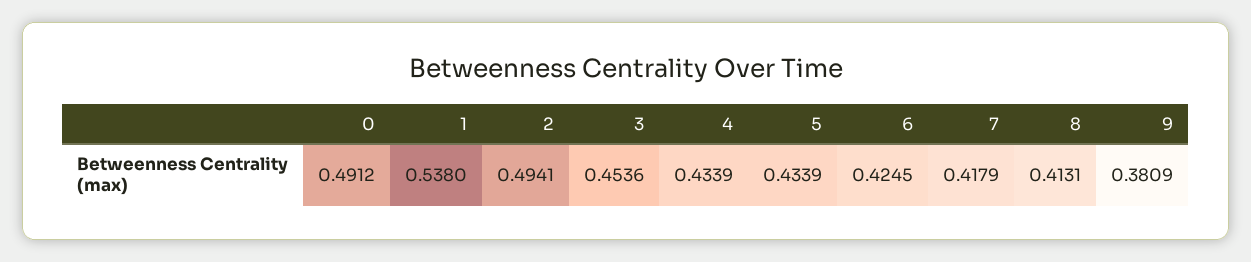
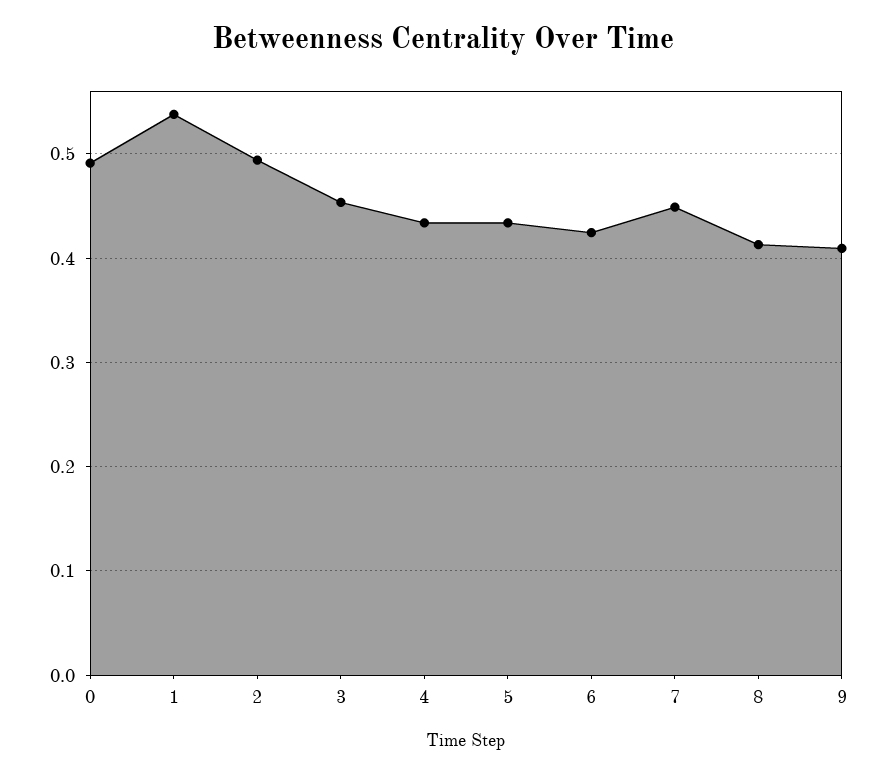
  {
    "0": 0.4912,
    "1": 0.538,
    "2": 0.4941,
    "3": 0.4536,
    "4": 0.4339,
    "5": 0.4339,
    "6": 0.4245,
-   "7": 0.4179,
+   "7": 0.45,
    "8": 0.4131,
-   "9": 0.3809
+   "9": 0.41
  }

